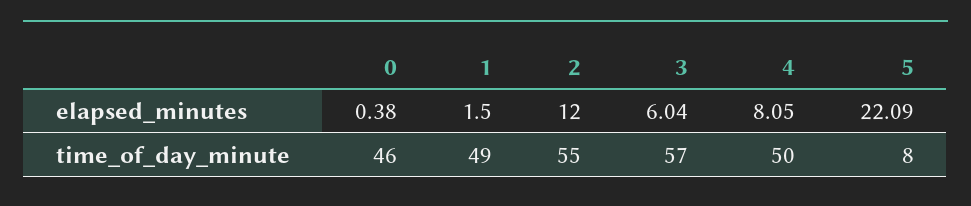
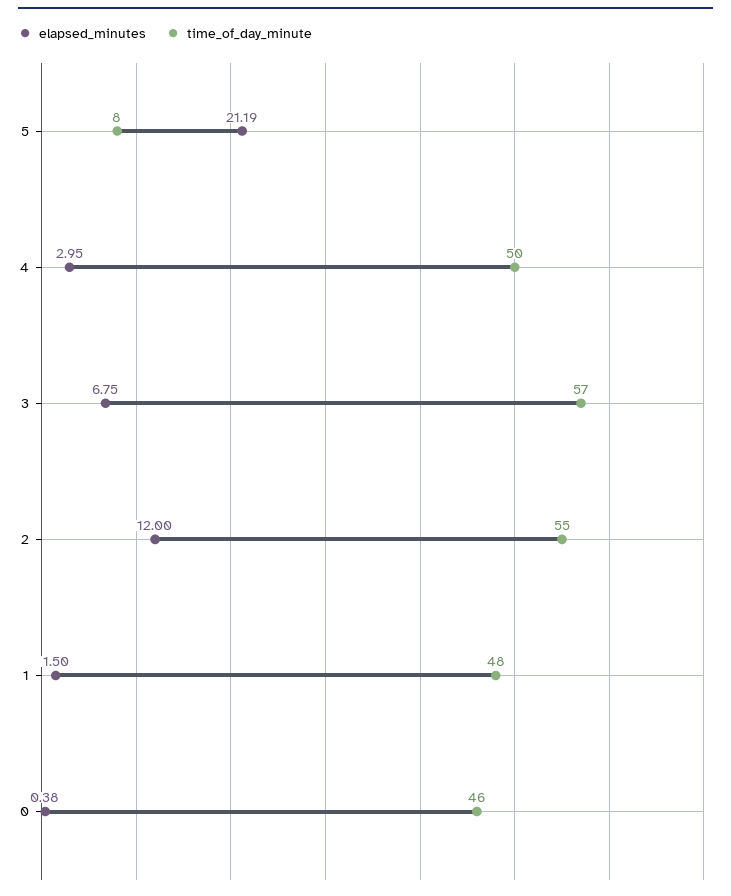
  {
    "elapsed_minutes": {
      "0": 0.38,
      "1": 1.5,
      "2": 12,
-     "3": 6.04,
+     "3": 6.75,
-     "4": 8.05,
+     "4": 2.95,
-     "5": 22.09
+     "5": 21.19
    },
    "time_of_day_minute": {
      "0": 46,
-     "1": 49,
+     "1": 48,
      "2": 55,
      "3": 57,
      "4": 50,
      "5": 8
    }
  }

